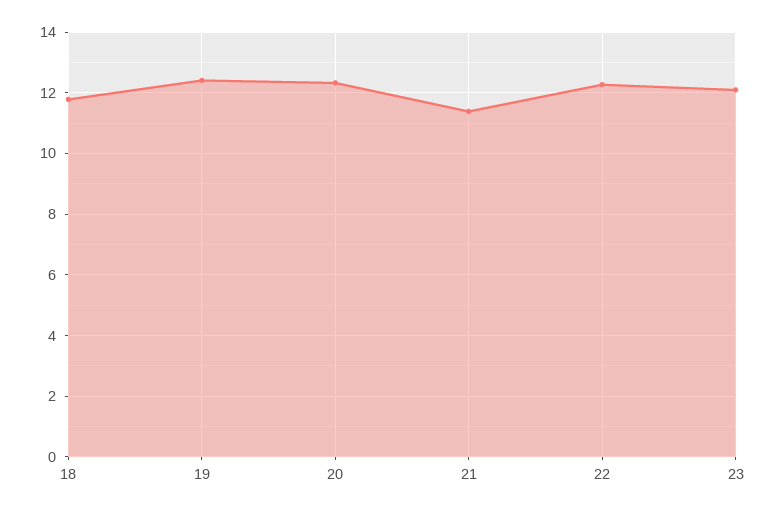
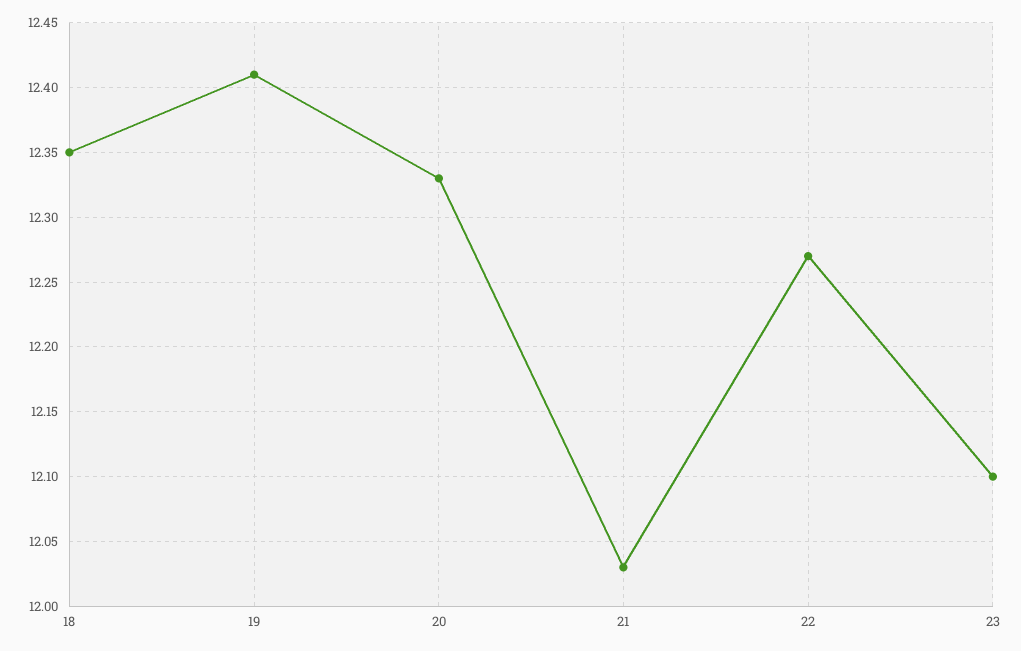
  {
-   "18": 11.8,
+   "18": 12.35,
    "19": 12.41,
    "20": 12.33,
-   "21": 11.4,
+   "21": 12.03,
    "22": 12.27,
    "23": 12.1
  }

